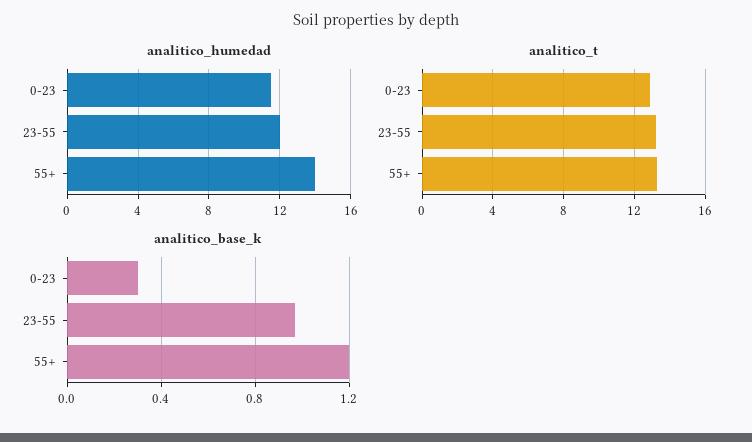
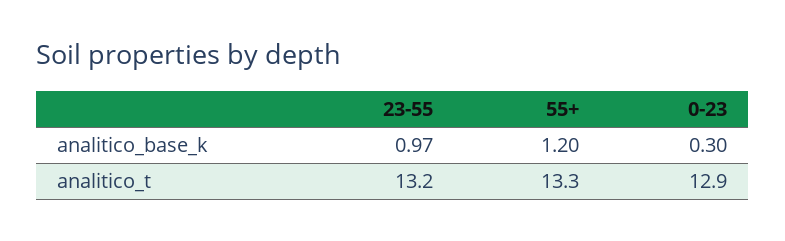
  {
-   "analitico_humedad": {
-     "0-23": 11.5,
-     "23-55": 12,
-     "55+": 14
-   },
    "analitico_t": {
      "0-23": 12.9,
      "23-55": 13.2,
      "55+": 13.3
    },
    "analitico_base_k": {
      "0-23": 0.3,
      "23-55": 0.97,
      "55+": 1.2
    }
  }

